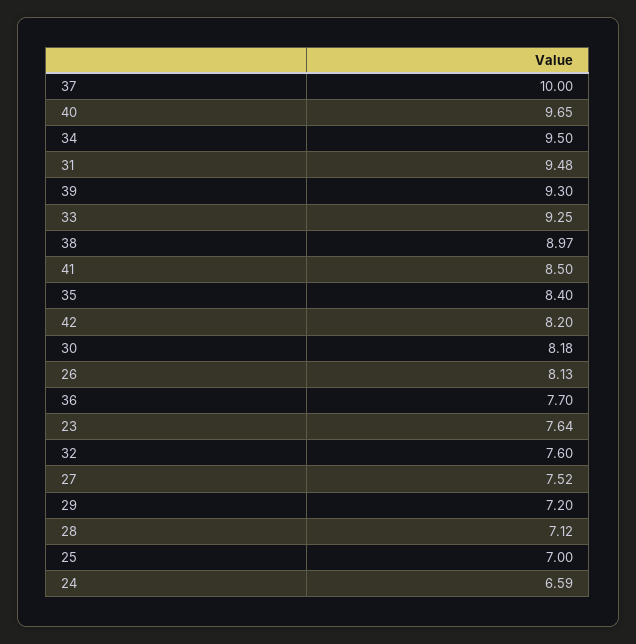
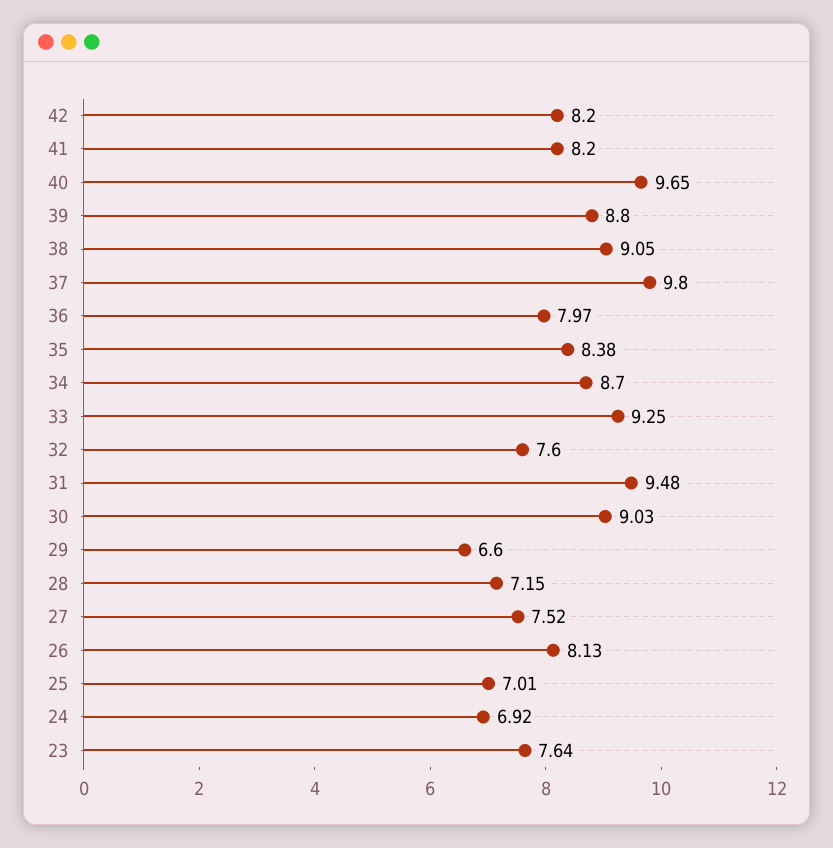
  {
-   "37": 10,
+   "37": 9.8,
    "40": 9.65,
-   "34": 9.5,
+   "34": 8.7,
    "31": 9.48,
-   "39": 9.3,
+   "39": 8.8,
    "33": 9.25,
-   "38": 8.97,
+   "38": 9.05,
-   "41": 8.5,
+   "41": 8.2,
-   "35": 8.4,
+   "35": 8.38,
    "42": 8.2,
-   "30": 8.18,
+   "30": 9.03,
    "26": 8.13,
-   "36": 7.7,
+   "36": 7.97,
    "23": 7.64,
    "32": 7.6,
    "27": 7.52,
-   "29": 7.2,
+   "29": 6.6,
-   "28": 7.12,
+   "28": 7.15,
-   "25": 7,
+   "25": 7.01,
-   "24": 6.59
+   "24": 6.92
  }

